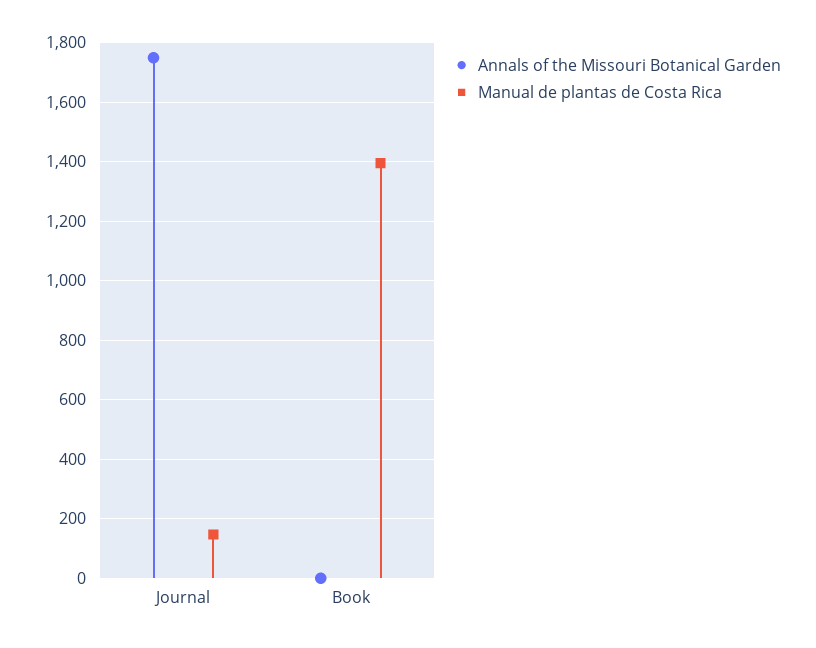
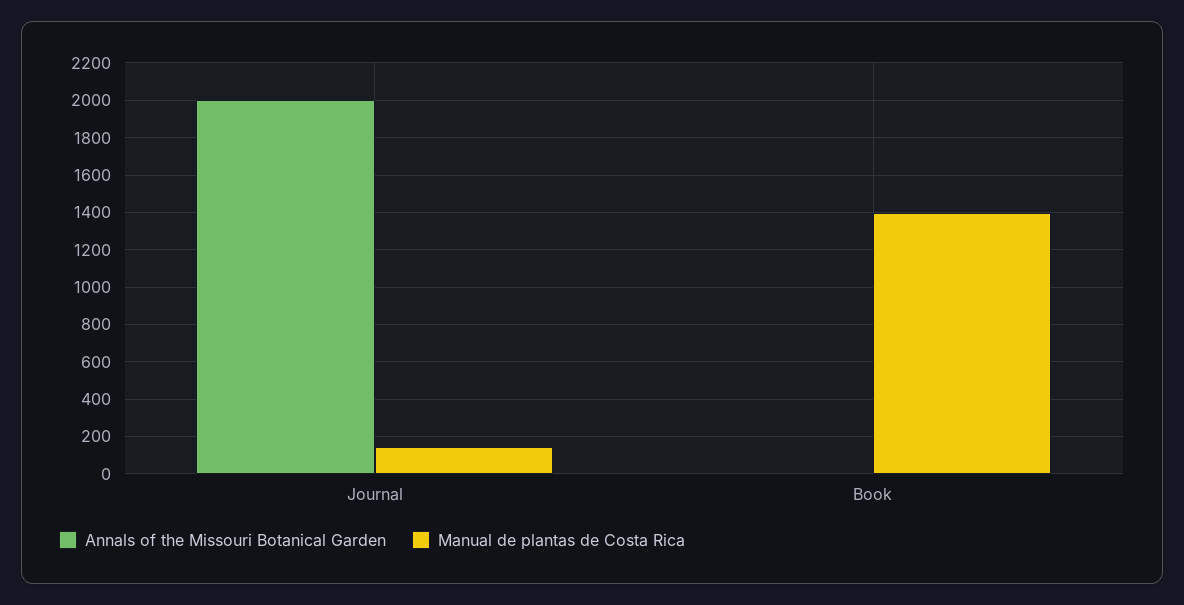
  {
    "Annals of the Missouri Botanical Garden": {
-     "Journal": 1750,
+     "Journal": 2000,
      "Book": 0
    },
    "Manual de plantas de Costa Rica": {
      "Journal": 150,
      "Book": 1400
    }
  }

